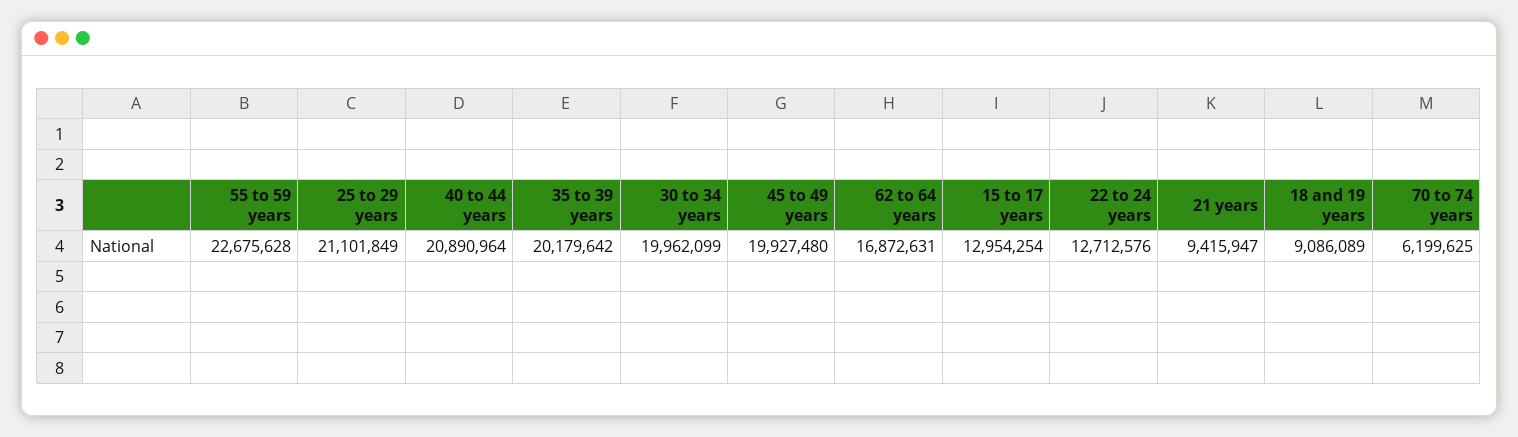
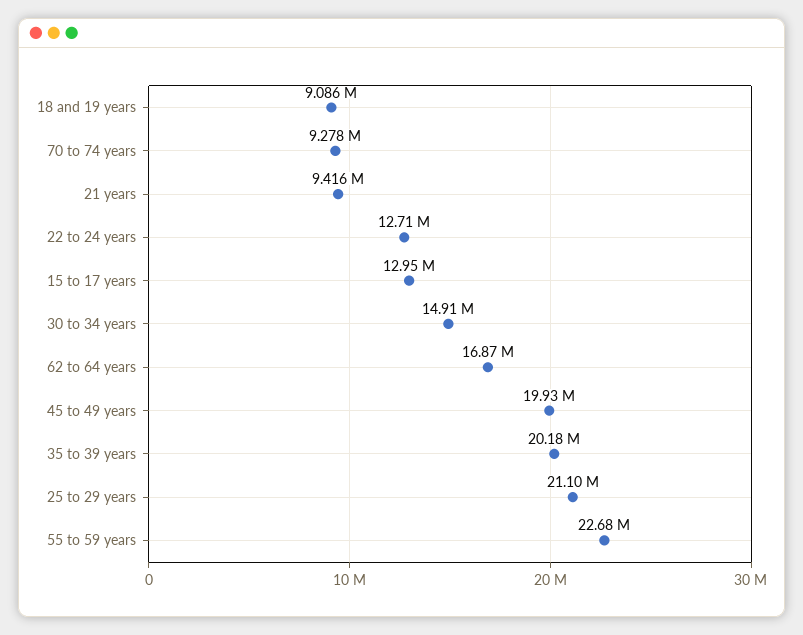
  {
    "55 to 59 years": 22675628,
    "25 to 29 years": 21101849,
-   "40 to 44 years": 20890964,
    "35 to 39 years": 20179642,
-   "30 to 34 years": 19962099,
+   "30 to 34 years": 14910000,
    "45 to 49 years": 19927480,
    "62 to 64 years": 16872631,
    "15 to 17 years": 12954254,
    "22 to 24 years": 12712576,
    "21 years": 9415947,
    "18 and 19 years": 9086089,
-   "70 to 74 years": 6199625
+   "70 to 74 years": 9278000
  }

